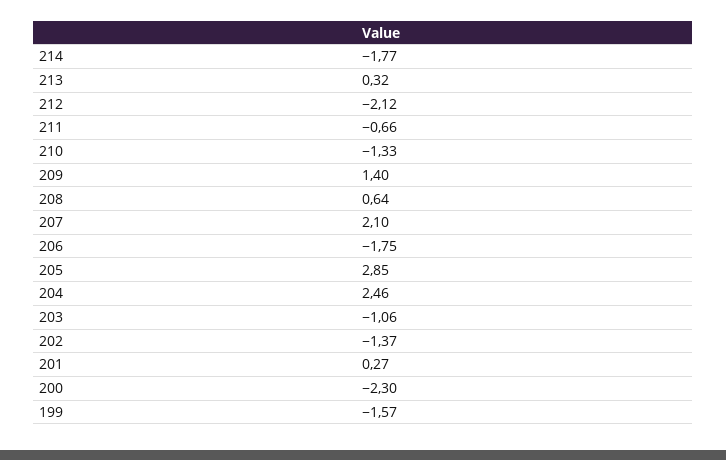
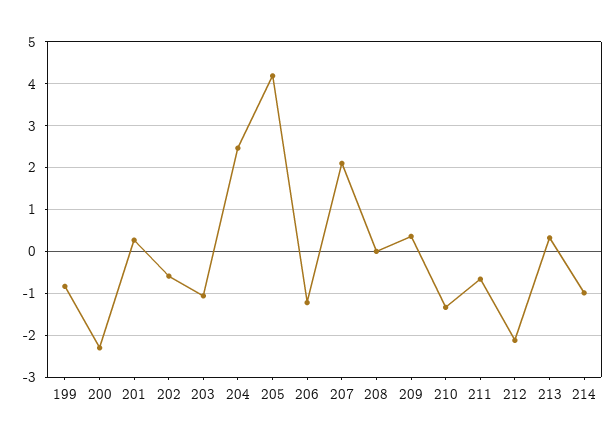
  {
-   "214": -1.77,
+   "214": -1,
    "213": 0.32,
    "212": -2.12,
    "211": -0.66,
    "210": -1.33,
-   "209": 1.4,
+   "209": 0.4,
-   "208": 0.64,
+   "208": 0,
    "207": 2.1,
-   "206": -1.75,
+   "206": -1.2,
-   "205": 2.85,
+   "205": 4.2,
    "204": 2.46,
    "203": -1.06,
-   "202": -1.37,
+   "202": -0.6,
    "201": 0.27,
    "200": -2.3,
-   "199": -1.57
+   "199": -0.8
  }

